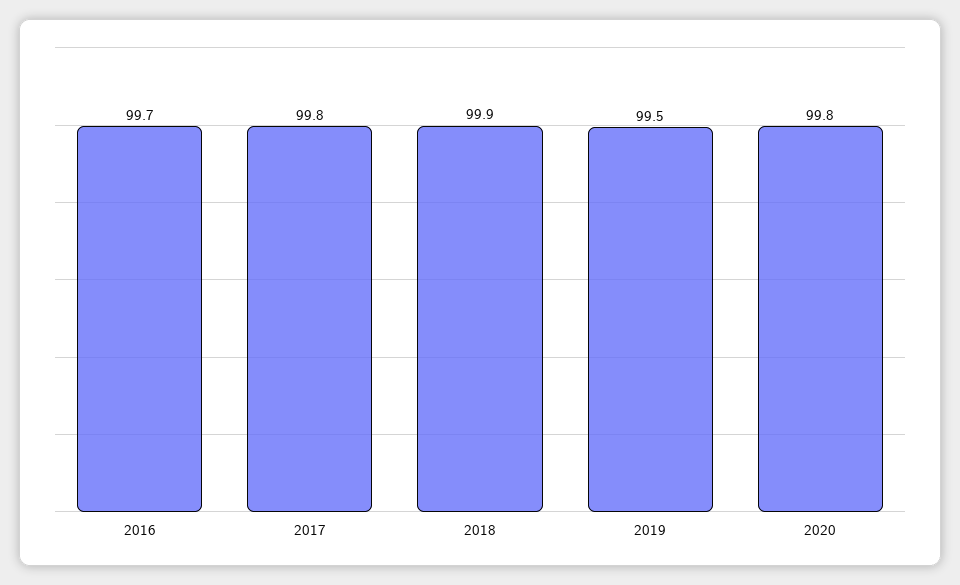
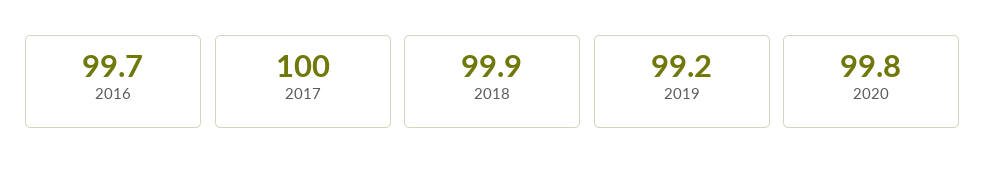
  {
    "2016": 99.7,
-   "2017": 99.8,
+   "2017": 100,
    "2018": 99.9,
-   "2019": 99.5,
+   "2019": 99.2,
    "2020": 99.8
  }

